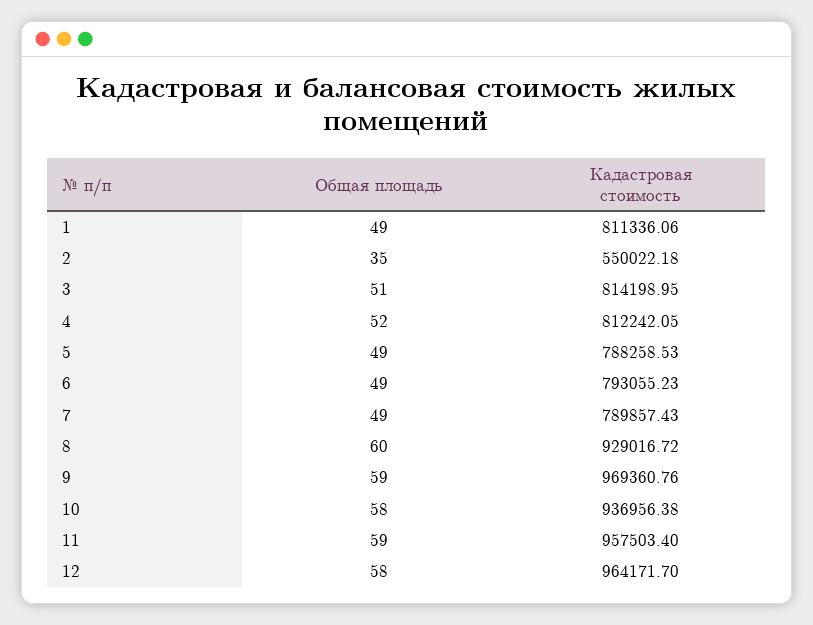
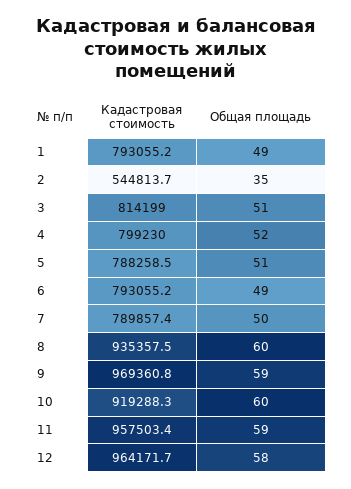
  {
    "Общая площадь": {
      "1": 49,
      "2": 35,
      "3": 51,
      "4": 52,
-     "5": 49,
+     "5": 51,
      "6": 49,
-     "7": 49,
+     "7": 50,
      "8": 60,
      "9": 59,
-     "10": 58,
+     "10": 60,
      "11": 59,
      "12": 58
    },
    "Кадастровая стоимость": {
-     "1": 811336.06,
+     "1": 793055.2,
-     "2": 550022.18,
+     "2": 544813.7,
      "3": 814198.95,
-     "4": 812242.05,
+     "4": 799230,
      "5": 788258.53,
      "6": 793055.23,
      "7": 789857.43,
-     "8": 929016.72,
+     "8": 935357.5,
      "9": 969360.76,
-     "10": 936956.38,
+     "10": 919288.3,
      "11": 957503.4,
      "12": 964171.7
    }
  }

